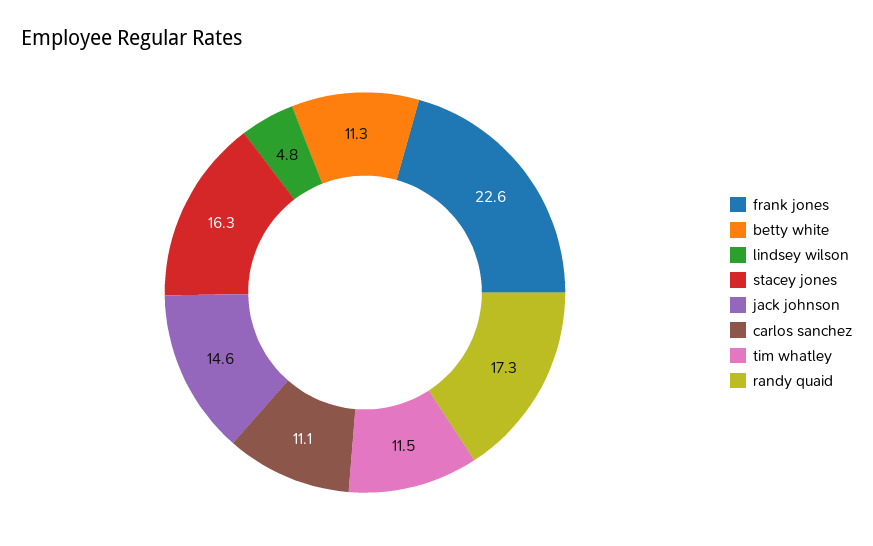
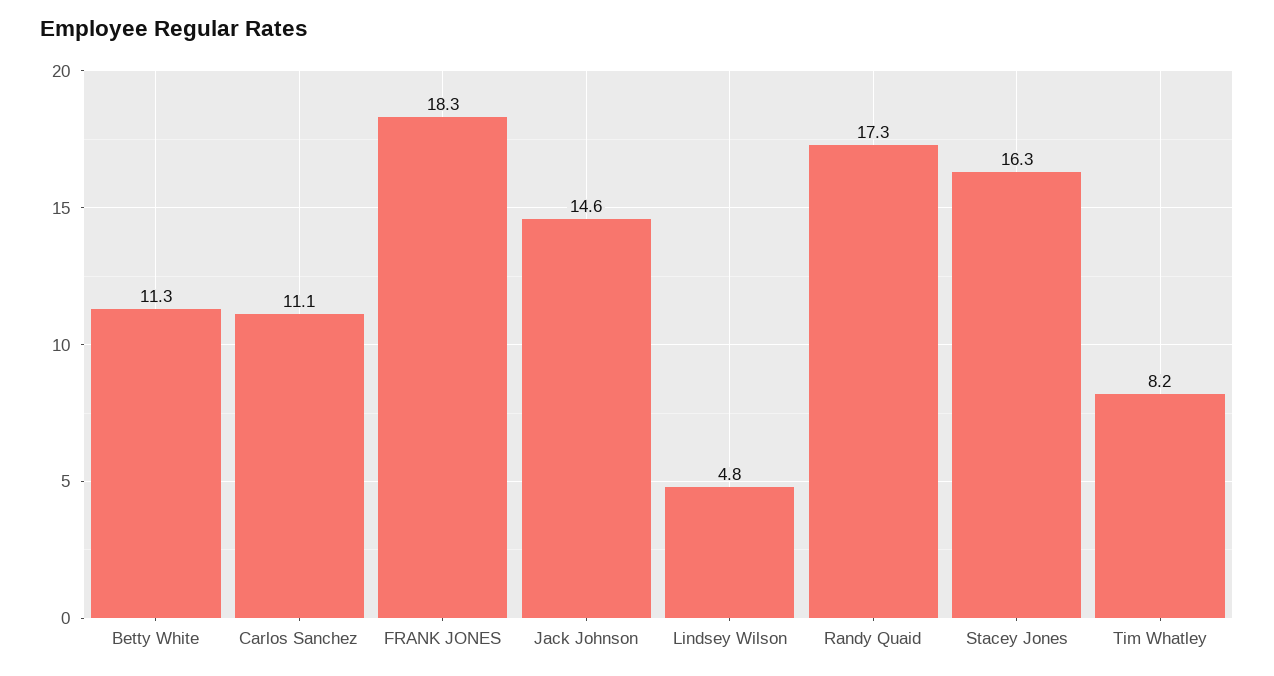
  {
-   "frank jones": 22.6,
+   "frank jones": 18.3,
    "betty white": 11.3,
    "lindsey wilson": 4.8,
    "stacey jones": 16.3,
    "jack johnson": 14.6,
    "carlos sanchez": 11.1,
-   "tim whatley": 11.5,
+   "tim whatley": 8.2,
    "randy quaid": 17.3
  }

